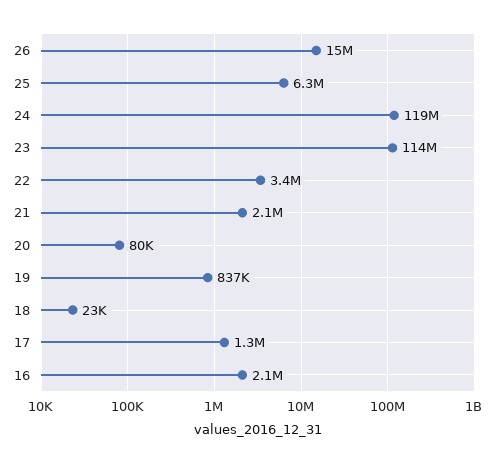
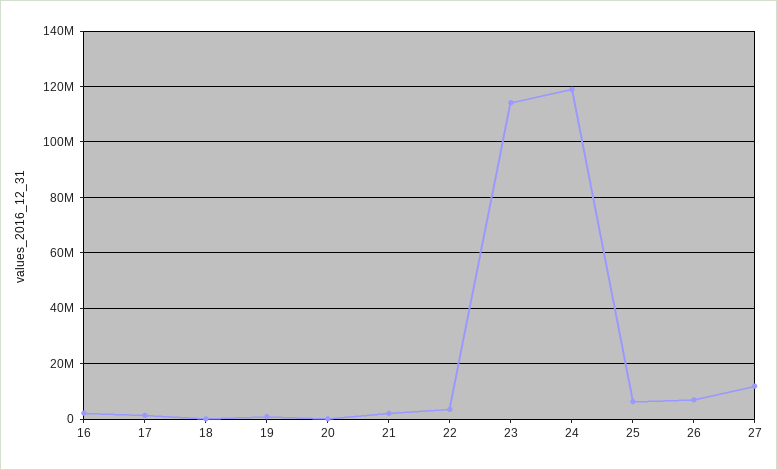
  {
-   "26": 15000000,
+   "26": 7500000,
    "25": 6300000,
    "24": 119000000,
    "23": 114000000,
    "22": 3400000,
    "21": 2100000,
    "20": 80000,
    "19": 837000,
    "18": 23000,
    "17": 1300000,
-   "16": 2100000
+   "16": 2100000,
+   "27": 12500000
  }

